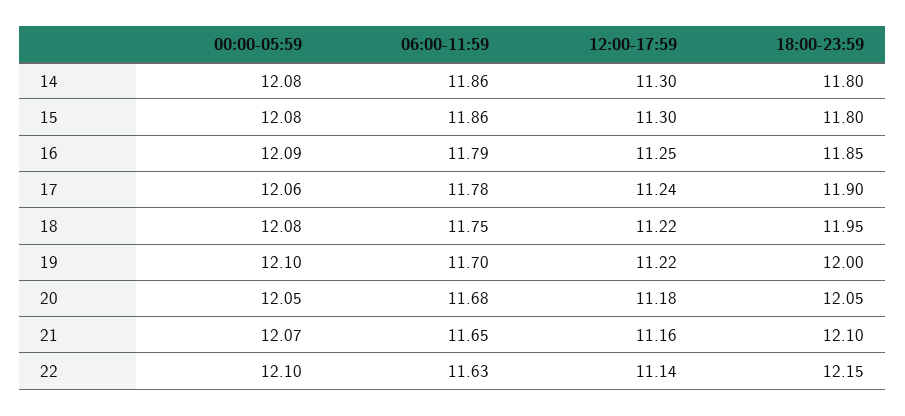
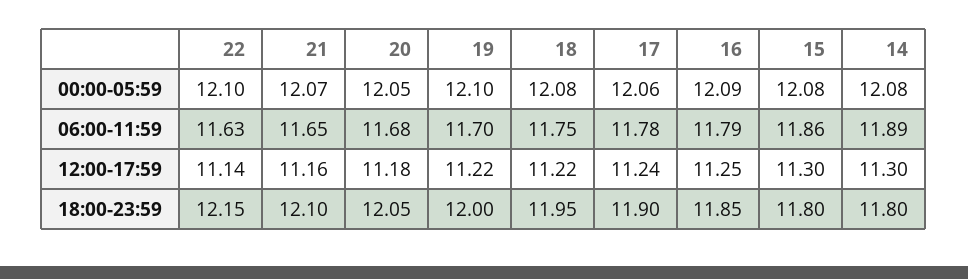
  {
    "00:00-05:59": {
      "14": 12.08,
      "15": 12.08,
      "16": 12.09,
      "17": 12.06,
      "18": 12.08,
      "19": 12.1,
      "20": 12.05,
      "21": 12.07,
      "22": 12.1
    },
    "06:00-11:59": {
-     "14": 11.86,
+     "14": 11.89,
      "15": 11.86,
      "16": 11.79,
      "17": 11.78,
      "18": 11.75,
      "19": 11.7,
      "20": 11.68,
      "21": 11.65,
      "22": 11.63
    },
    "12:00-17:59": {
      "14": 11.3,
      "15": 11.3,
      "16": 11.25,
      "17": 11.24,
      "18": 11.22,
      "19": 11.22,
      "20": 11.18,
      "21": 11.16,
      "22": 11.14
    },
    "18:00-23:59": {
      "14": 11.8,
      "15": 11.8,
      "16": 11.85,
      "17": 11.9,
      "18": 11.95,
      "19": 12,
      "20": 12.05,
      "21": 12.1,
      "22": 12.15
    }
  }

